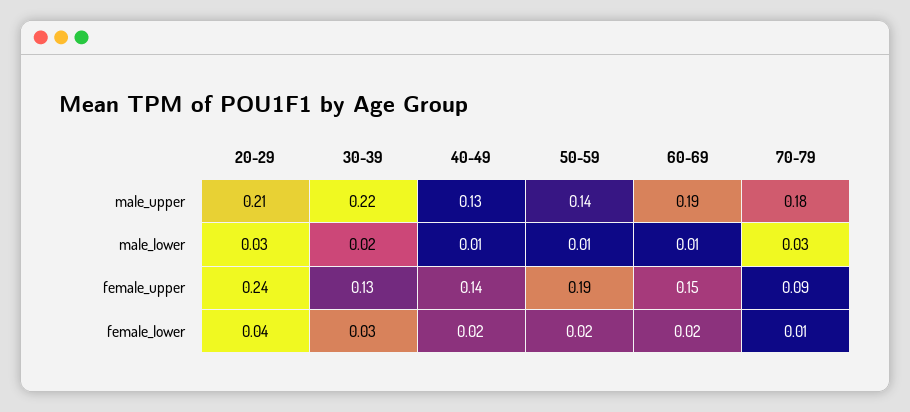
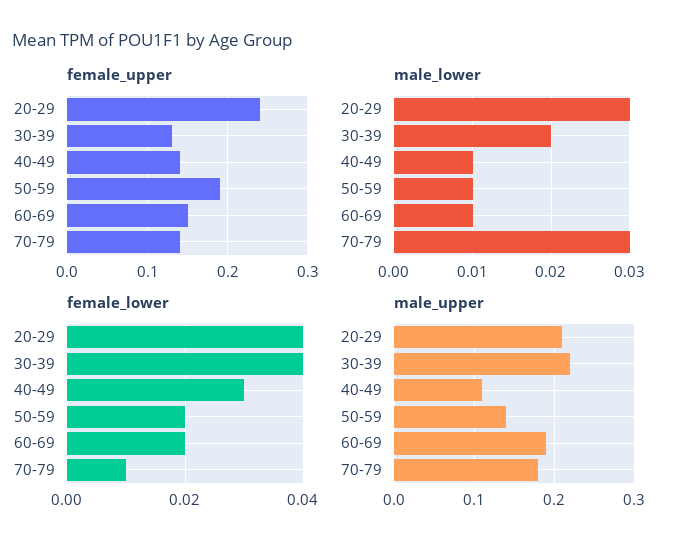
  {
    "male_upper": {
      "20-29": 0.21,
      "30-39": 0.22,
-     "40-49": 0.13,
+     "40-49": 0.11,
      "50-59": 0.14,
      "60-69": 0.19,
      "70-79": 0.18
    },
    "male_lower": {
      "20-29": 0.03,
      "30-39": 0.02,
      "40-49": 0.01,
      "50-59": 0.01,
      "60-69": 0.01,
      "70-79": 0.03
    },
    "female_upper": {
      "20-29": 0.24,
      "30-39": 0.13,
      "40-49": 0.14,
      "50-59": 0.19,
      "60-69": 0.15,
-     "70-79": 0.09
+     "70-79": 0.14
    },
    "female_lower": {
      "20-29": 0.04,
-     "30-39": 0.03,
+     "30-39": 0.04,
-     "40-49": 0.02,
+     "40-49": 0.03,
      "50-59": 0.02,
      "60-69": 0.02,
      "70-79": 0.01
    }
  }

